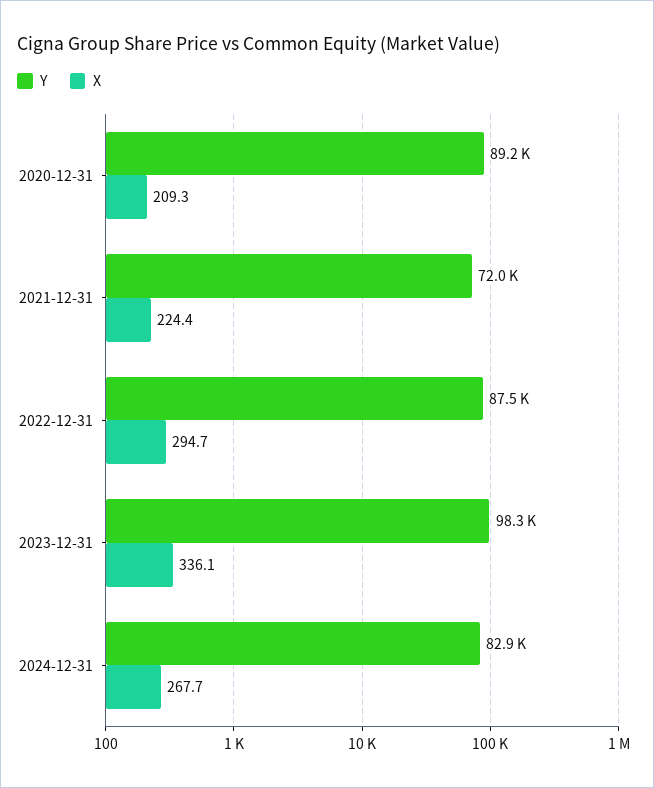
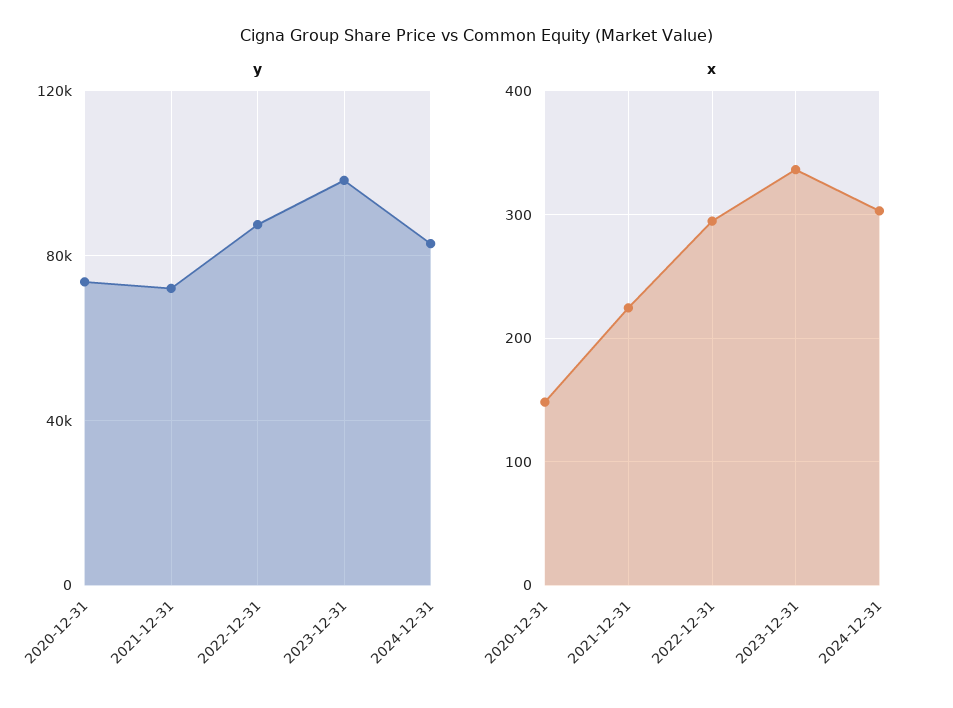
  {
    "Y": {
-     "2020-12-31": 89200,
+     "2020-12-31": 75000,
      "2021-12-31": 72000,
      "2022-12-31": 87500,
      "2023-12-31": 98300,
      "2024-12-31": 82900
    },
    "X": {
-     "2020-12-31": 209.3,
+     "2020-12-31": 150,
      "2021-12-31": 224.4,
      "2022-12-31": 294.7,
      "2023-12-31": 336.1,
-     "2024-12-31": 267.7
+     "2024-12-31": 300
    }
  }

